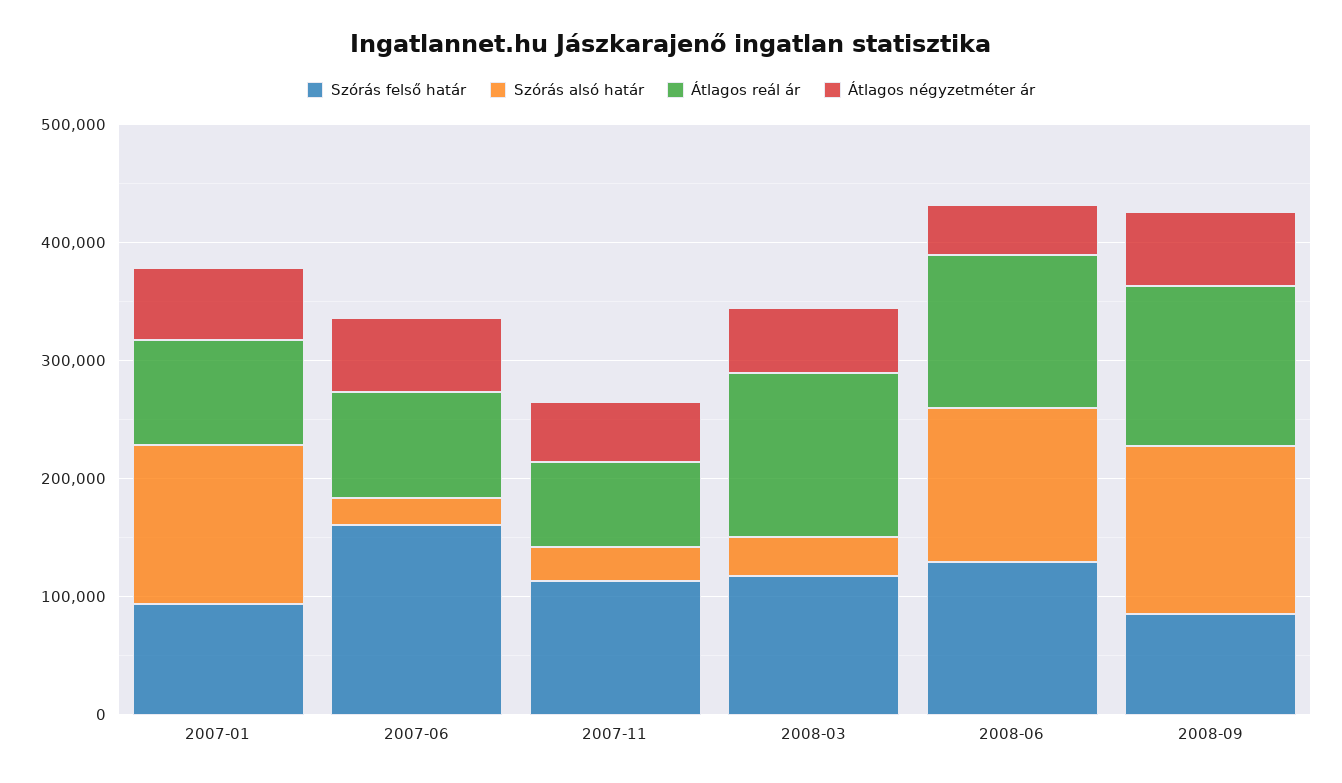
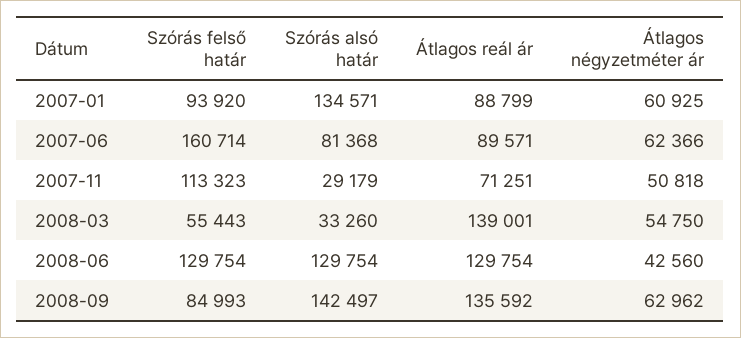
  {
    "Szórás felső határ": {
      "2007-01": 93920,
      "2007-06": 160714,
      "2007-11": 113323,
-     "2008-03": 120000,
+     "2008-03": 55443,
      "2008-06": 129754,
      "2008-09": 84993
    },
    "Szórás alsó határ": {
      "2007-01": 134571,
-     "2007-06": 20000,
+     "2007-06": 81368,
      "2007-11": 29179,
      "2008-03": 33260,
      "2008-06": 129754,
      "2008-09": 142497
    },
    "Átlagos reál ár": {
      "2007-01": 88799,
      "2007-06": 89571,
      "2007-11": 71251,
      "2008-03": 139001,
      "2008-06": 129754,
      "2008-09": 135592
    },
    "Átlagos négyzetméter ár": {
      "2007-01": 60925,
      "2007-06": 62366,
      "2007-11": 50818,
      "2008-03": 54750,
      "2008-06": 42560,
      "2008-09": 62962
    }
  }

